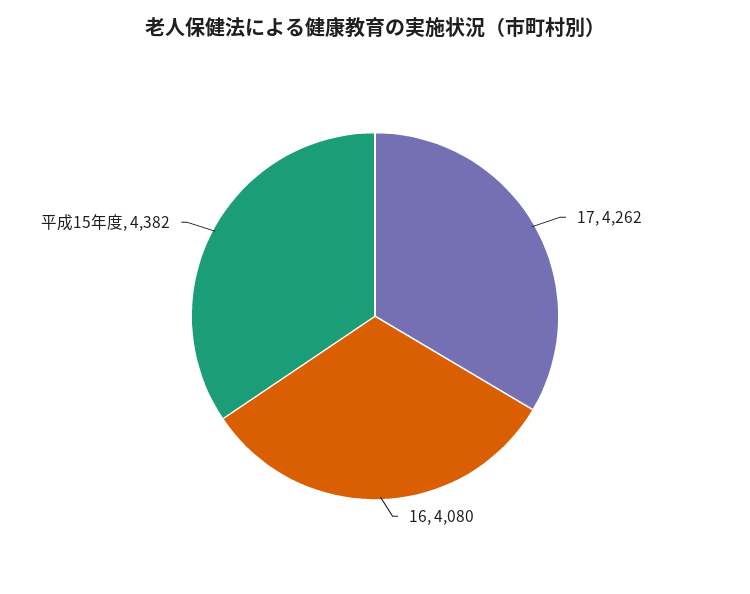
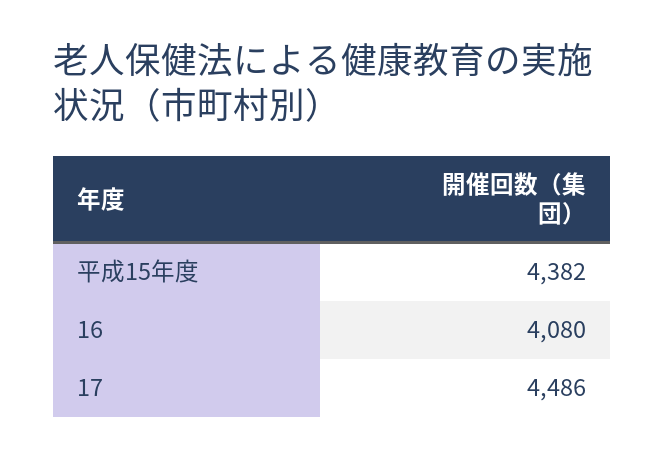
  {
-   "17": 4262,
+   "17": 4486,
    "16": 4080,
    "平成15年度": 4382
  }

